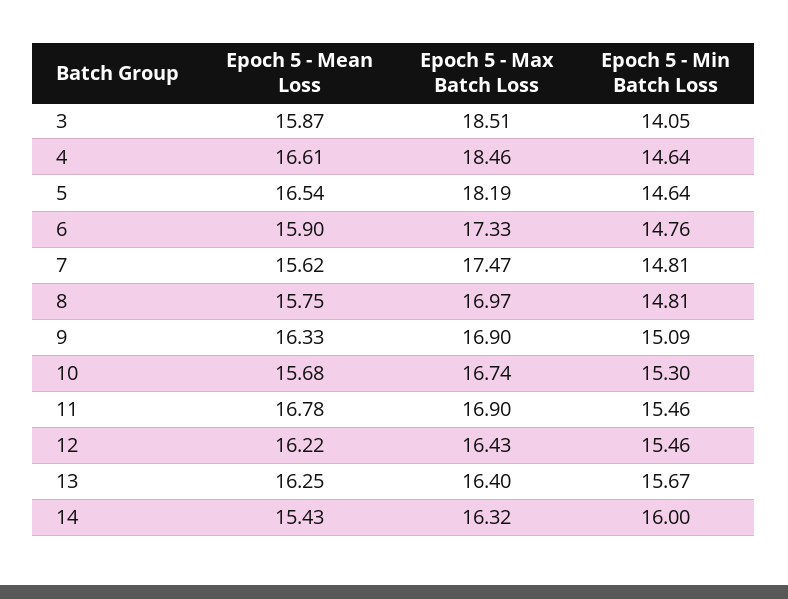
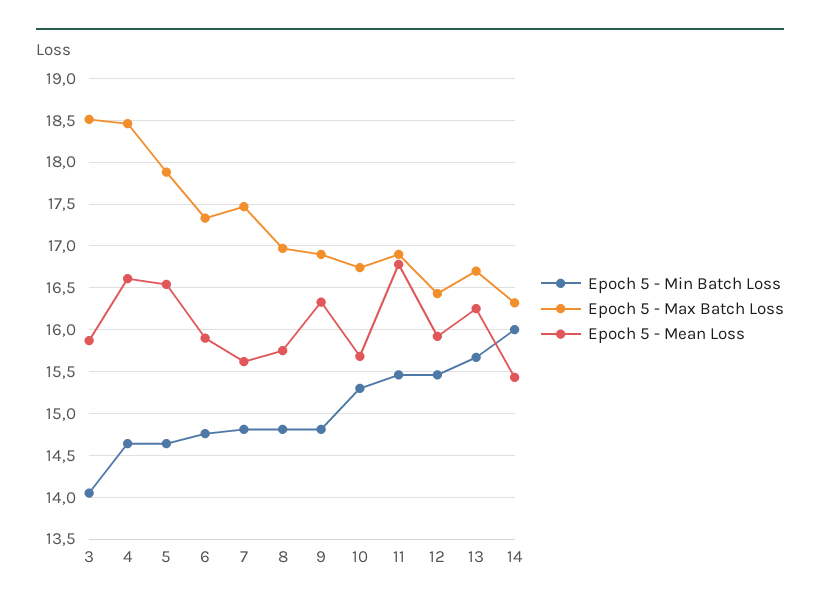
  {
    "Epoch 5 - Mean Loss": {
      "3": 15.87,
      "4": 16.61,
      "5": 16.54,
      "6": 15.9,
      "7": 15.62,
      "8": 15.75,
      "9": 16.33,
      "10": 15.68,
      "11": 16.78,
-     "12": 16.22,
+     "12": 15.9,
      "13": 16.25,
      "14": 15.43
    },
    "Epoch 5 - Max Batch Loss": {
      "3": 18.51,
      "4": 18.46,
-     "5": 18.19,
+     "5": 17.9,
      "6": 17.33,
      "7": 17.47,
      "8": 16.97,
      "9": 16.9,
      "10": 16.74,
      "11": 16.9,
      "12": 16.43,
-     "13": 16.4,
+     "13": 16.7,
      "14": 16.32
    },
    "Epoch 5 - Min Batch Loss": {
      "3": 14.05,
      "4": 14.64,
      "5": 14.64,
      "6": 14.76,
      "7": 14.81,
      "8": 14.81,
-     "9": 15.09,
+     "9": 14.8,
      "10": 15.3,
      "11": 15.46,
      "12": 15.46,
      "13": 15.67,
      "14": 16
    }
  }

